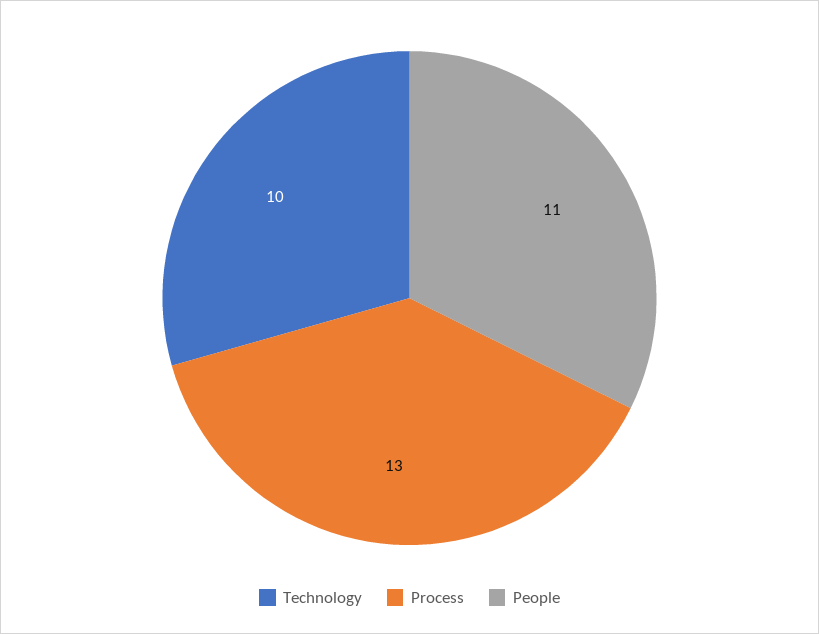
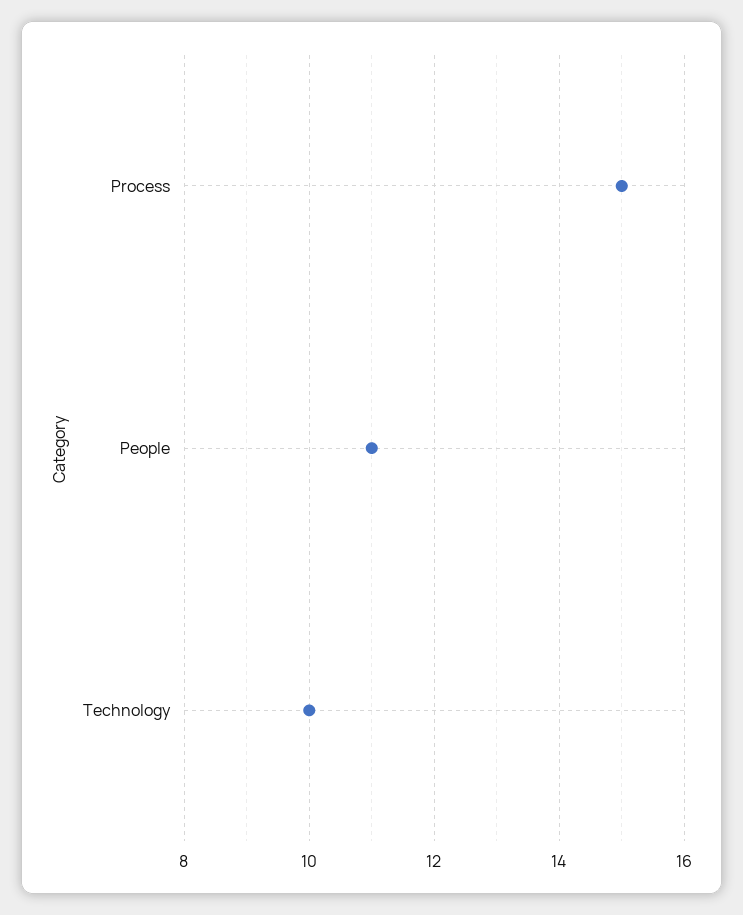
  {
    "Technology": 10,
-   "Process": 13,
+   "Process": 15,
    "People": 11
  }

